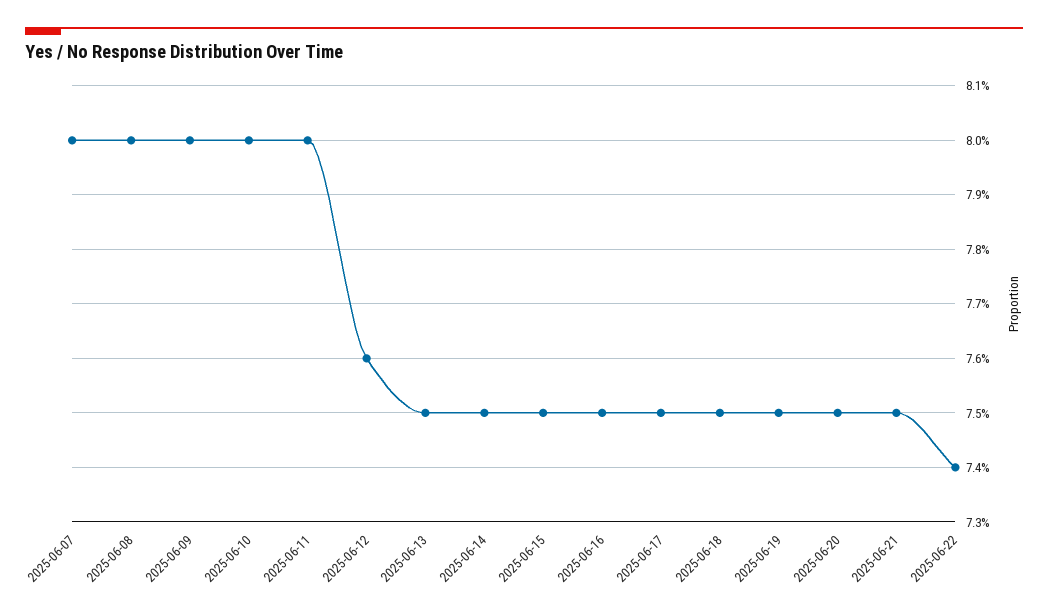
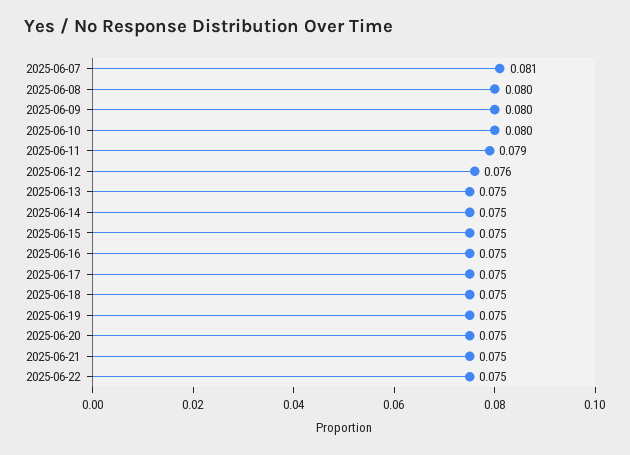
  {
-   "2025-06-07": 0.08,
+   "2025-06-07": 0.081,
    "2025-06-08": 0.08,
    "2025-06-09": 0.08,
    "2025-06-10": 0.08,
-   "2025-06-11": 0.08,
+   "2025-06-11": 0.079,
    "2025-06-12": 0.076,
    "2025-06-13": 0.075,
    "2025-06-14": 0.075,
    "2025-06-15": 0.075,
    "2025-06-16": 0.075,
    "2025-06-17": 0.075,
    "2025-06-18": 0.075,
    "2025-06-19": 0.075,
    "2025-06-20": 0.075,
    "2025-06-21": 0.075,
-   "2025-06-22": 0.074
+   "2025-06-22": 0.075
  }

